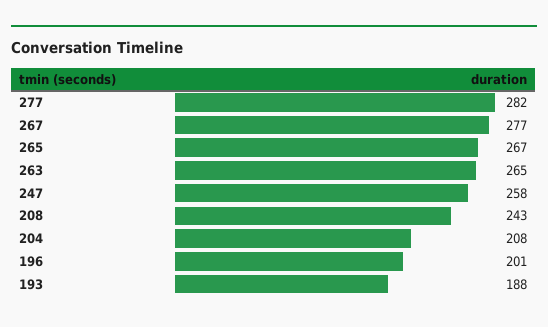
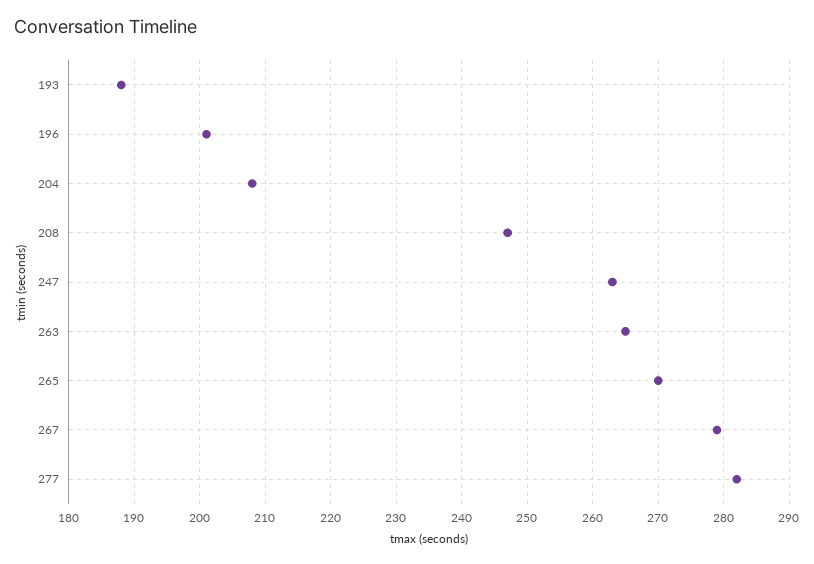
  {
    "277": 282,
-   "267": 277,
+   "267": 279,
-   "265": 267,
+   "265": 270,
    "263": 265,
-   "247": 258,
+   "247": 263,
-   "208": 243,
+   "208": 247,
    "204": 208,
    "196": 201,
    "193": 188
  }

